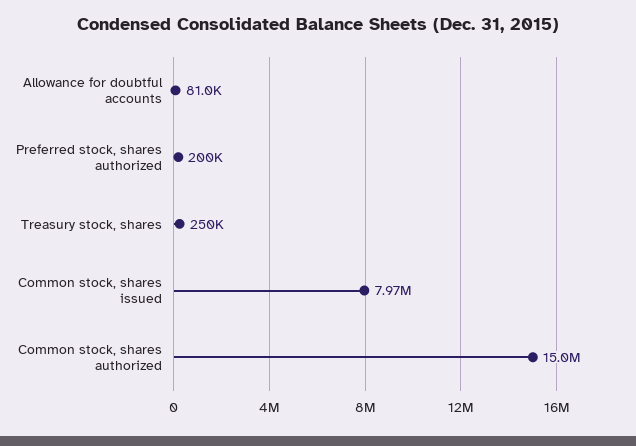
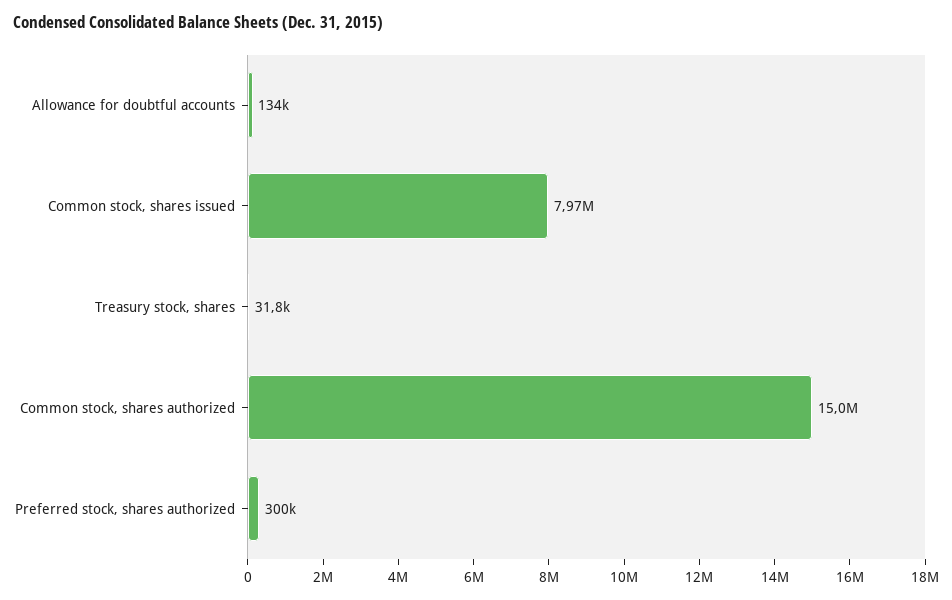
  {
-   "Allowance for doubtful accounts": 81000,
+   "Allowance for doubtful accounts": 134000,
-   "Preferred stock, shares authorized": 200000,
+   "Preferred stock, shares authorized": 300000,
-   "Treasury stock, shares": 250000,
+   "Treasury stock, shares": 31800,
    "Common stock, shares issued": 7970000,
    "Common stock, shares authorized": 15000000
  }

